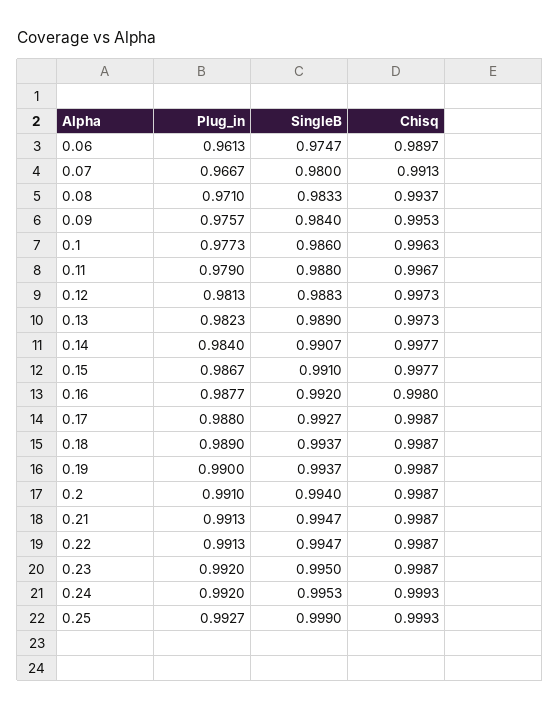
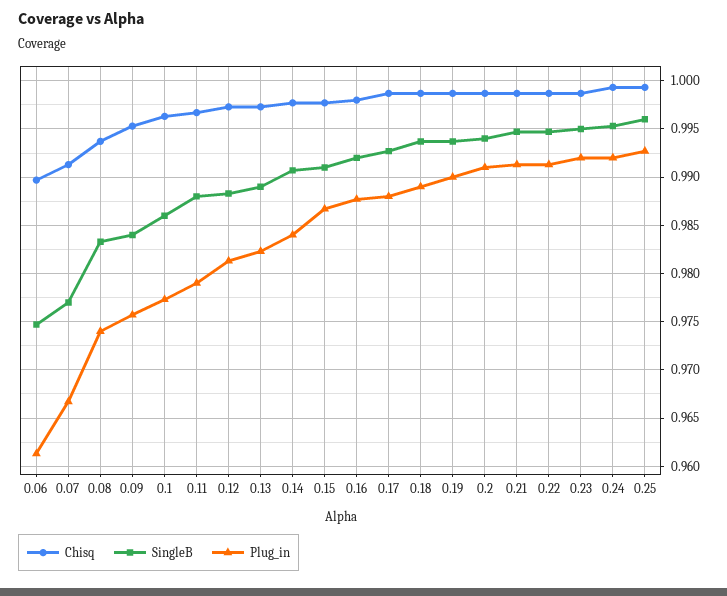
  {
    "Plug_in": {
      "0.06": 0.9613,
      "0.07": 0.9667,
-     "0.08": 0.971,
+     "0.08": 0.974,
      "0.09": 0.9757,
      "0.1": 0.9773,
      "0.11": 0.979,
      "0.12": 0.9813,
      "0.13": 0.9823,
      "0.14": 0.984,
      "0.15": 0.9867,
      "0.16": 0.9877,
      "0.17": 0.988,
      "0.18": 0.989,
      "0.19": 0.99,
      "0.2": 0.991,
      "0.21": 0.9913,
      "0.22": 0.9913,
      "0.23": 0.992,
      "0.24": 0.992,
      "0.25": 0.9927
    },
    "SingleB": {
      "0.06": 0.9747,
-     "0.07": 0.98,
+     "0.07": 0.977,
      "0.08": 0.9833,
      "0.09": 0.984,
      "0.1": 0.986,
      "0.11": 0.988,
      "0.12": 0.9883,
      "0.13": 0.989,
      "0.14": 0.9907,
      "0.15": 0.991,
      "0.16": 0.992,
      "0.17": 0.9927,
      "0.18": 0.9937,
      "0.19": 0.9937,
      "0.2": 0.994,
      "0.21": 0.9947,
      "0.22": 0.9947,
      "0.23": 0.995,
      "0.24": 0.9953,
-     "0.25": 0.999
+     "0.25": 0.996
    },
    "Chisq": {
      "0.06": 0.9897,
      "0.07": 0.9913,
      "0.08": 0.9937,
      "0.09": 0.9953,
      "0.1": 0.9963,
      "0.11": 0.9967,
      "0.12": 0.9973,
      "0.13": 0.9973,
      "0.14": 0.9977,
      "0.15": 0.9977,
      "0.16": 0.998,
      "0.17": 0.9987,
      "0.18": 0.9987,
      "0.19": 0.9987,
      "0.2": 0.9987,
      "0.21": 0.9987,
      "0.22": 0.9987,
      "0.23": 0.9987,
      "0.24": 0.9993,
      "0.25": 0.9993
    }
  }

